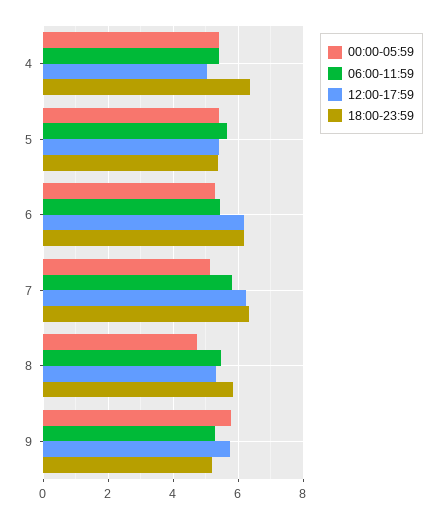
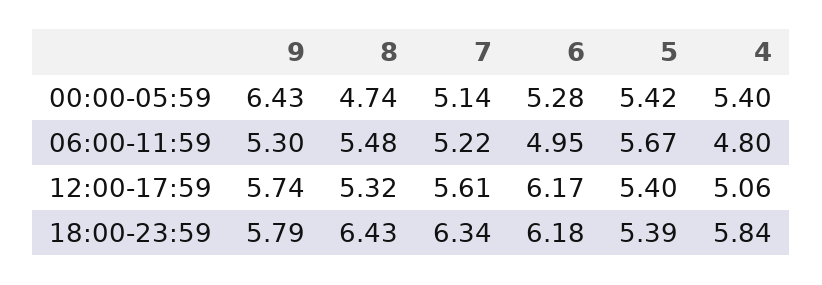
  {
    "00:00-05:59": {
      "4": 5.4,
      "5": 5.42,
      "6": 5.28,
      "7": 5.14,
      "8": 4.74,
-     "9": 5.8
+     "9": 6.43
    },
    "06:00-11:59": {
-     "4": 5.4,
+     "4": 4.8,
      "5": 5.67,
-     "6": 5.4,
+     "6": 4.95,
-     "7": 5.8,
+     "7": 5.22,
      "8": 5.48,
      "9": 5.3
    },
    "12:00-17:59": {
      "4": 5.06,
      "5": 5.4,
      "6": 6.17,
-     "7": 6.2,
+     "7": 5.61,
      "8": 5.32,
      "9": 5.74
    },
    "18:00-23:59": {
-     "4": 6.4,
+     "4": 5.84,
      "5": 5.39,
      "6": 6.18,
      "7": 6.34,
-     "8": 5.8,
+     "8": 6.43,
-     "9": 5.2
+     "9": 5.79
    }
  }

